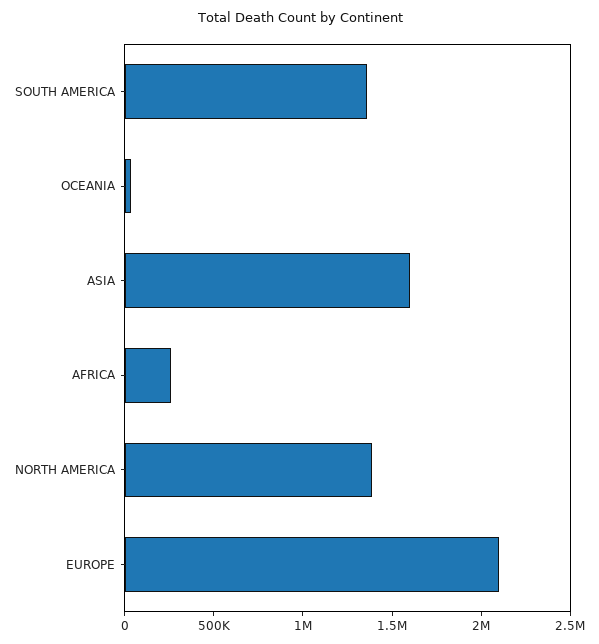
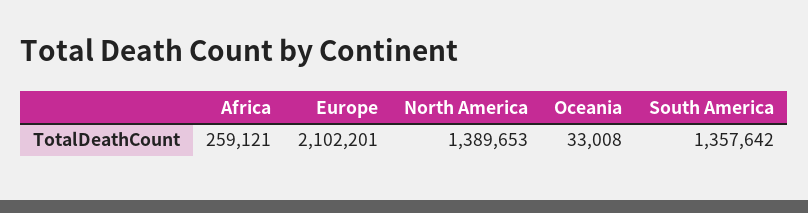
  {
    "SOUTH AMERICA": 1357642,
    "OCEANIA": 33008,
-   "ASIA": 1600000,
    "AFRICA": 259121,
    "NORTH AMERICA": 1389653,
    "EUROPE": 2102201
  }

